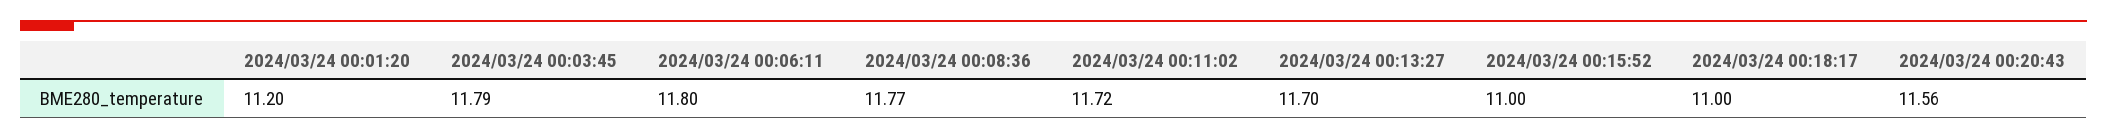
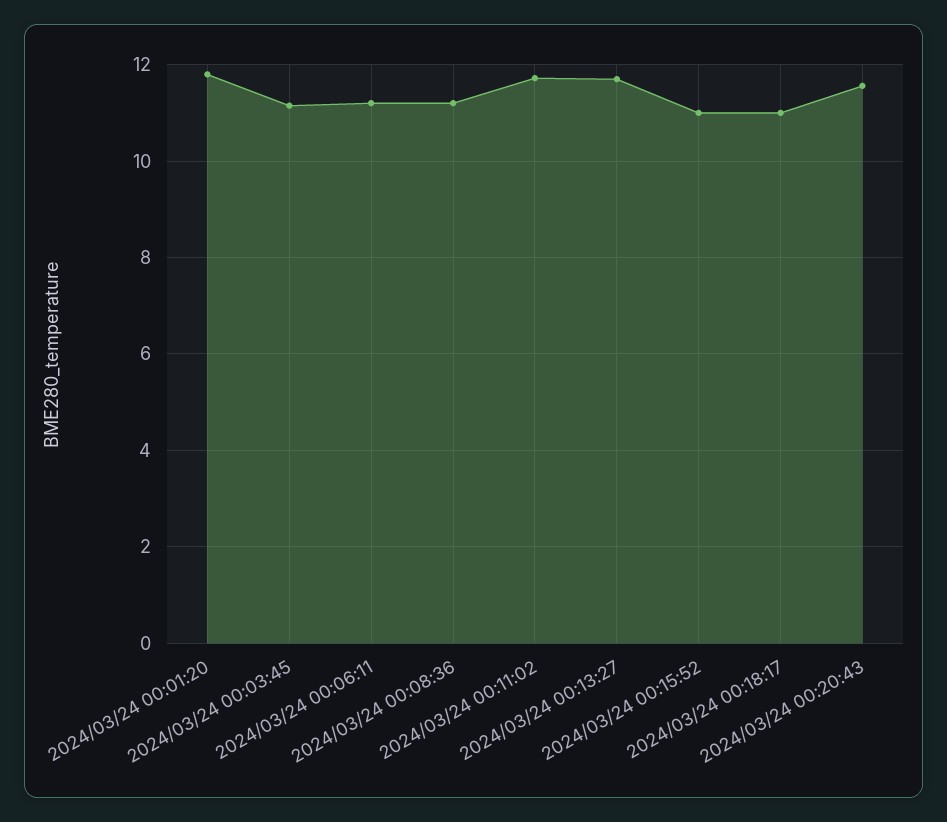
  {
-   "2024/03/24 00:01:20": 11.2,
+   "2024/03/24 00:01:20": 11.8,
-   "2024/03/24 00:03:45": 11.79,
+   "2024/03/24 00:03:45": 11.2,
-   "2024/03/24 00:06:11": 11.8,
+   "2024/03/24 00:06:11": 11.2,
-   "2024/03/24 00:08:36": 11.77,
+   "2024/03/24 00:08:36": 11.2,
    "2024/03/24 00:11:02": 11.72,
    "2024/03/24 00:13:27": 11.7,
    "2024/03/24 00:15:52": 11,
    "2024/03/24 00:18:17": 11,
    "2024/03/24 00:20:43": 11.56
  }

